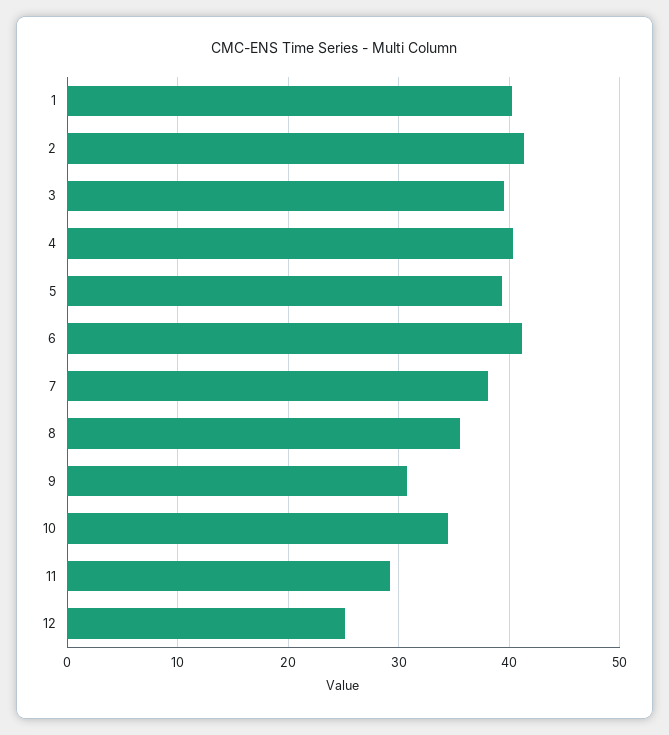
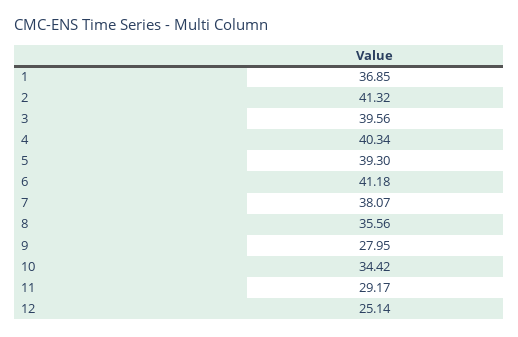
  {
-   "1": 40,
+   "1": 36.85,
    "2": 41.32,
    "3": 39.56,
    "4": 40.34,
    "5": 39.3,
    "6": 41.18,
    "7": 38.07,
    "8": 35.56,
-   "9": 31,
+   "9": 27.95,
    "10": 34.42,
    "11": 29.17,
    "12": 25.14
  }

